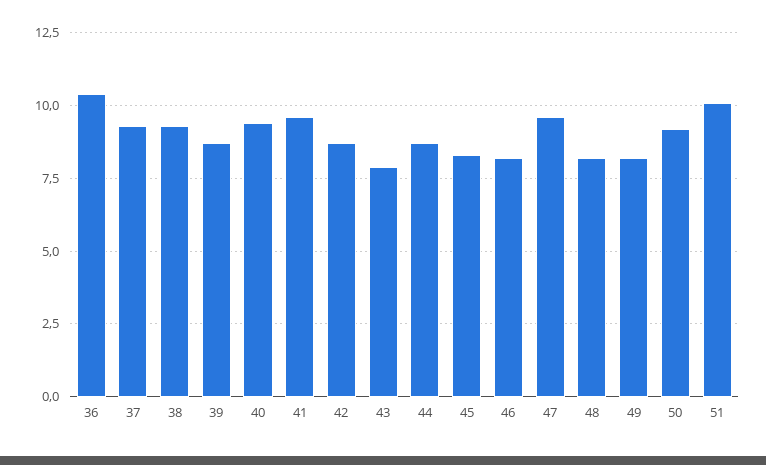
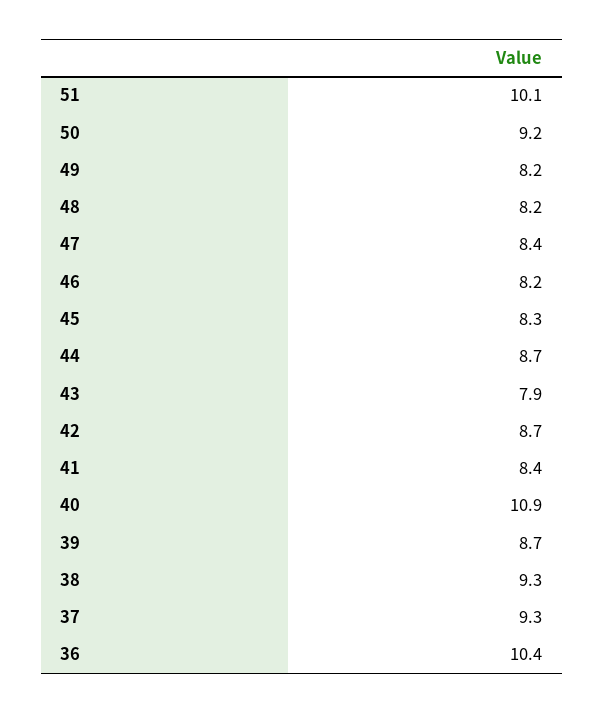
  {
    "36": 10.4,
    "37": 9.3,
    "38": 9.3,
    "39": 8.7,
-   "40": 9.5,
+   "40": 10.9,
-   "41": 9.5,
+   "41": 8.4,
    "42": 8.7,
    "43": 7.9,
    "44": 8.7,
    "45": 8.3,
    "46": 8.2,
-   "47": 9.5,
+   "47": 8.4,
    "48": 8.2,
    "49": 8.2,
    "50": 9.2,
    "51": 10.1
  }

